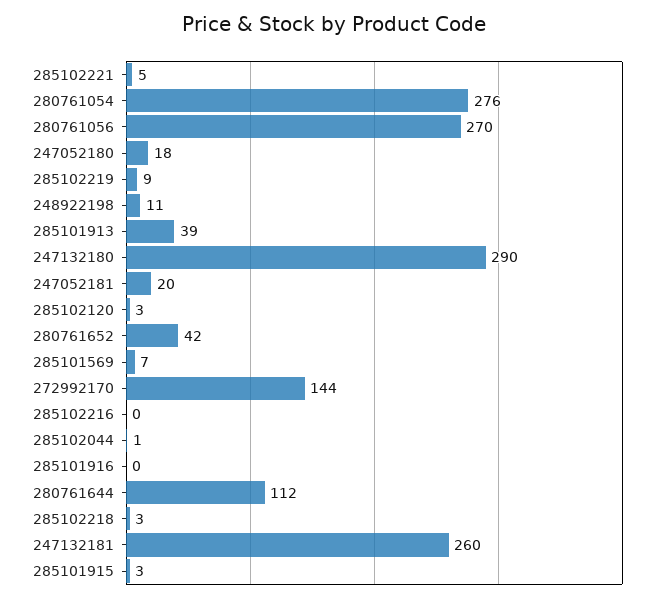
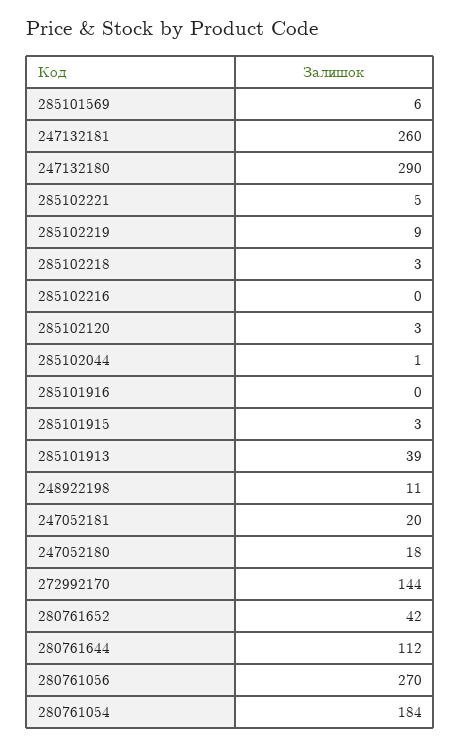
  {
    "285102221": 5,
-   "280761054": 276,
+   "280761054": 184,
    "280761056": 270,
    "247052180": 18,
    "285102219": 9,
    "248922198": 11,
    "285101913": 39,
    "247132180": 290,
    "247052181": 20,
    "285102120": 3,
    "280761652": 42,
-   "285101569": 7,
+   "285101569": 6,
    "272992170": 144,
    "285102216": 0,
    "285102044": 1,
    "285101916": 0,
    "280761644": 112,
    "285102218": 3,
    "247132181": 260,
    "285101915": 3
  }

